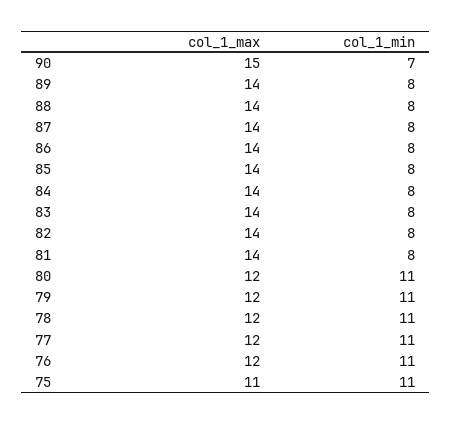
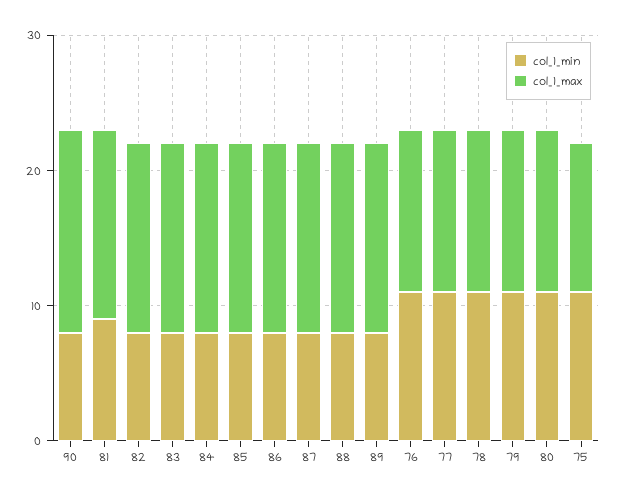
  {
    "col_1_max": {
      "90": 15,
      "89": 14,
      "88": 14,
      "87": 14,
      "86": 14,
      "85": 14,
      "84": 14,
      "83": 14,
      "82": 14,
      "81": 14,
      "80": 12,
      "79": 12,
      "78": 12,
      "77": 12,
      "76": 12,
      "75": 11
    },
    "col_1_min": {
-     "90": 7,
+     "90": 8,
      "89": 8,
      "88": 8,
      "87": 8,
      "86": 8,
      "85": 8,
      "84": 8,
      "83": 8,
      "82": 8,
-     "81": 8,
+     "81": 9,
      "80": 11,
      "79": 11,
      "78": 11,
      "77": 11,
      "76": 11,
      "75": 11
    }
  }

